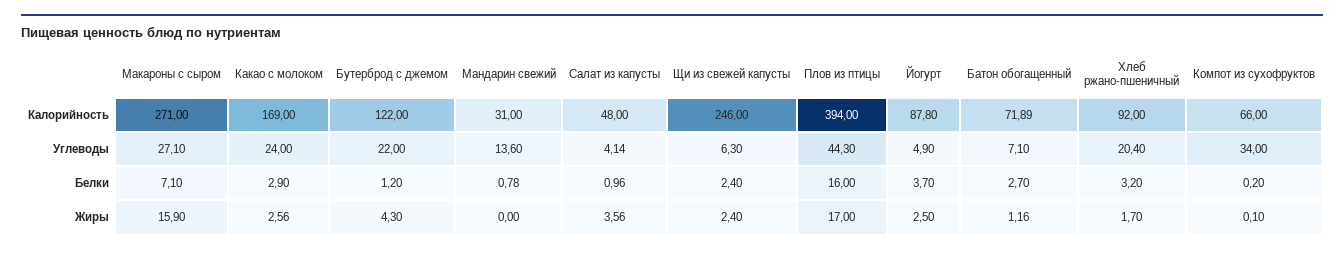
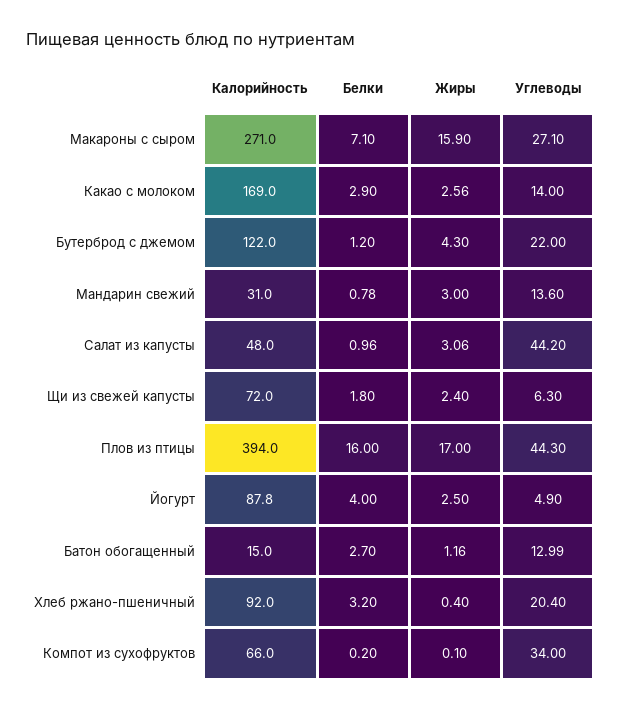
  {
    "Макароны с сыром": {
      "Калорийность": 271,
      "Углеводы": 27.1,
      "Белки": 7.1,
      "Жиры": 15.9
    },
    "Какао с молоком": {
      "Калорийность": 169,
-     "Углеводы": 24,
+     "Углеводы": 14,
      "Белки": 2.9,
      "Жиры": 2.56
    },
    "Бутерброд с джемом": {
      "Калорийность": 122,
      "Углеводы": 22,
      "Белки": 1.2,
      "Жиры": 4.3
    },
    "Мандарин свежий": {
      "Калорийность": 31,
      "Углеводы": 13.6,
      "Белки": 0.78,
-     "Жиры": 0
+     "Жиры": 3
    },
    "Салат из капусты": {
      "Калорийность": 48,
-     "Углеводы": 4.14,
+     "Углеводы": 44.2,
      "Белки": 0.96,
-     "Жиры": 3.56
+     "Жиры": 3.06
    },
    "Щи из свежей капусты": {
-     "Калорийность": 246,
+     "Калорийность": 72,
      "Углеводы": 6.3,
-     "Белки": 2.4,
+     "Белки": 1.8,
      "Жиры": 2.4
    },
    "Плов из птицы": {
      "Калорийность": 394,
      "Углеводы": 44.3,
      "Белки": 16,
      "Жиры": 17
    },
    "Йогурт": {
      "Калорийность": 87.8,
      "Углеводы": 4.9,
-     "Белки": 3.7,
+     "Белки": 4,
      "Жиры": 2.5
    },
    "Батон обогащенный": {
-     "Калорийность": 71.89,
+     "Калорийность": 15,
-     "Углеводы": 7.1,
+     "Углеводы": 12.99,
      "Белки": 2.7,
      "Жиры": 1.16
    },
    "Хлеб ржано-пшеничный": {
      "Калорийность": 92,
      "Углеводы": 20.4,
      "Белки": 3.2,
-     "Жиры": 1.7
+     "Жиры": 0.4
    },
    "Компот из сухофруктов": {
      "Калорийность": 66,
      "Углеводы": 34,
      "Белки": 0.2,
      "Жиры": 0.1
    }
  }

